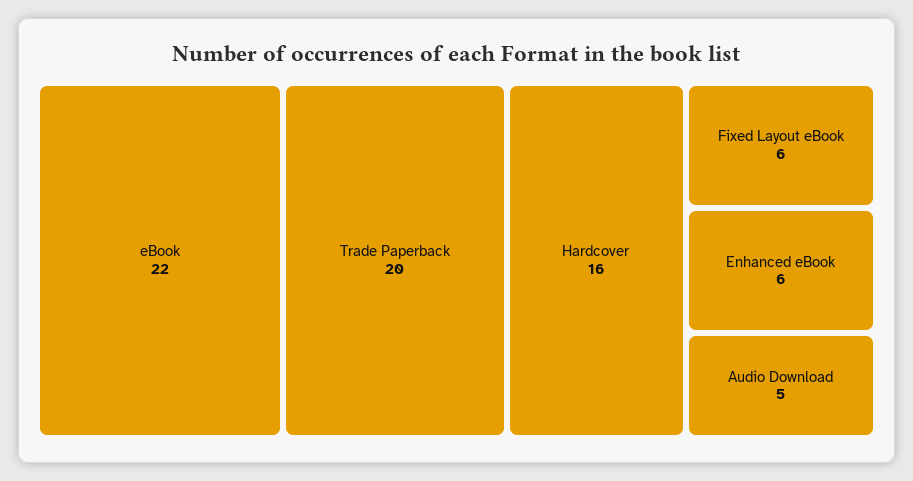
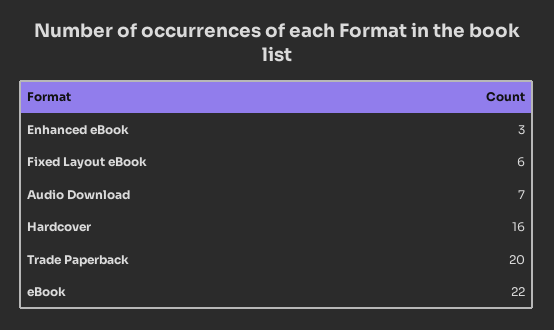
  {
    "eBook": 22,
    "Trade Paperback": 20,
    "Hardcover": 16,
    "Fixed Layout eBook": 6,
-   "Enhanced eBook": 6,
+   "Enhanced eBook": 3,
-   "Audio Download": 5
+   "Audio Download": 7
  }

